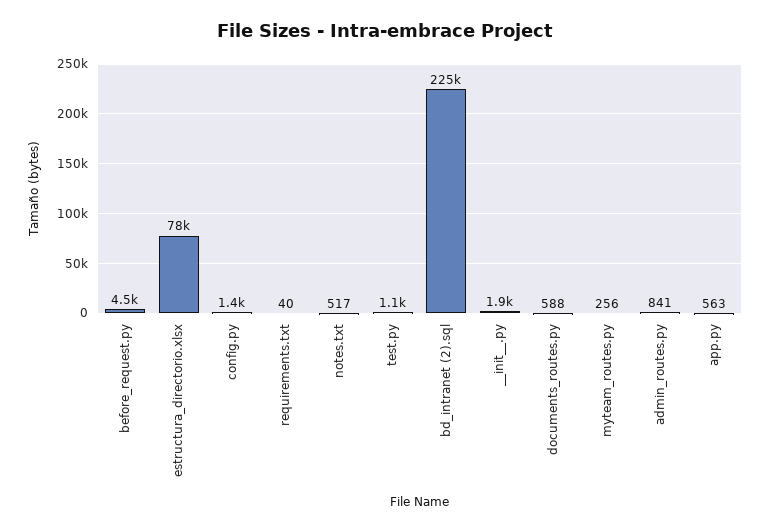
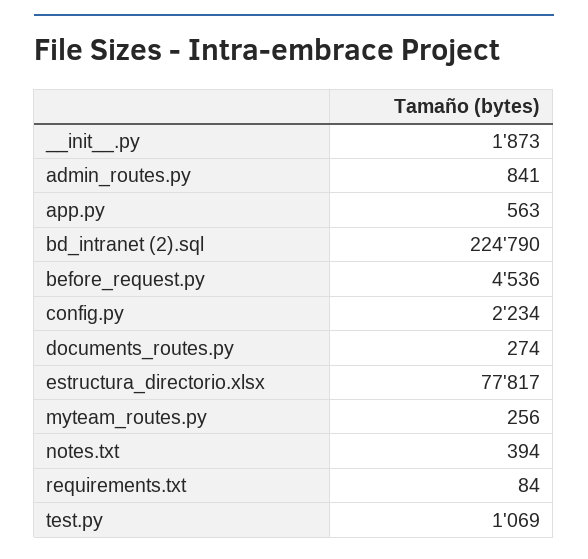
  {
    "before_request.py": 4536,
    "estructura_directorio.xlsx": 77817,
-   "config.py": 1400,
+   "config.py": 2234,
-   "requirements.txt": 40,
+   "requirements.txt": 84,
-   "notes.txt": 517,
+   "notes.txt": 394,
    "test.py": 1069,
    "bd_intranet (2).sql": 224790,
    "__init__.py": 1873,
-   "documents_routes.py": 588,
+   "documents_routes.py": 274,
    "myteam_routes.py": 256,
    "admin_routes.py": 841,
    "app.py": 563
  }

